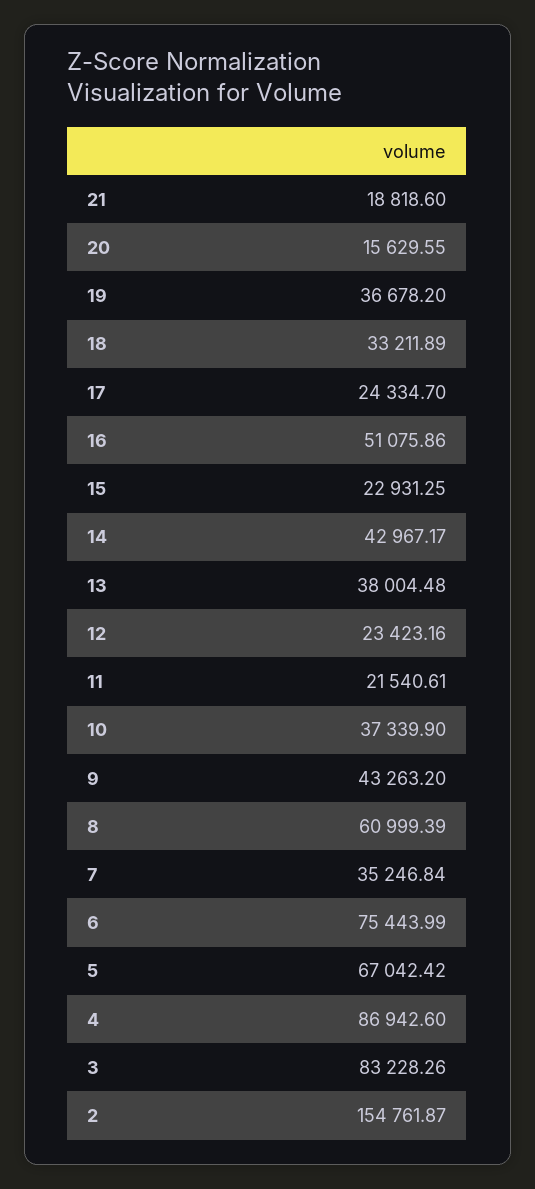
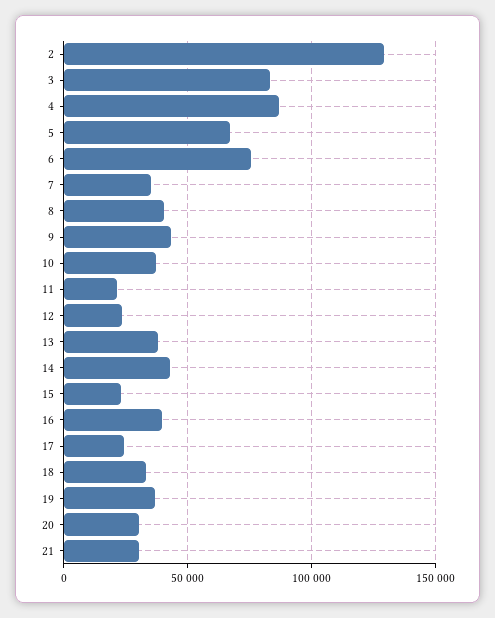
  {
-   "21": 18818.6,
+   "21": 30000,
-   "20": 15629.55,
+   "20": 30000,
    "19": 36678.2,
    "18": 33211.89,
    "17": 24334.7,
-   "16": 51075.86,
+   "16": 40000,
    "15": 22931.25,
    "14": 42967.17,
    "13": 38004.48,
    "12": 23423.16,
    "11": 21540.61,
    "10": 37339.9,
    "9": 43263.2,
-   "8": 60999.39,
+   "8": 40000,
    "7": 35246.84,
    "6": 75443.99,
    "5": 67042.42,
    "4": 86942.6,
    "3": 83228.26,
-   "2": 154761.87
+   "2": 130000
  }

